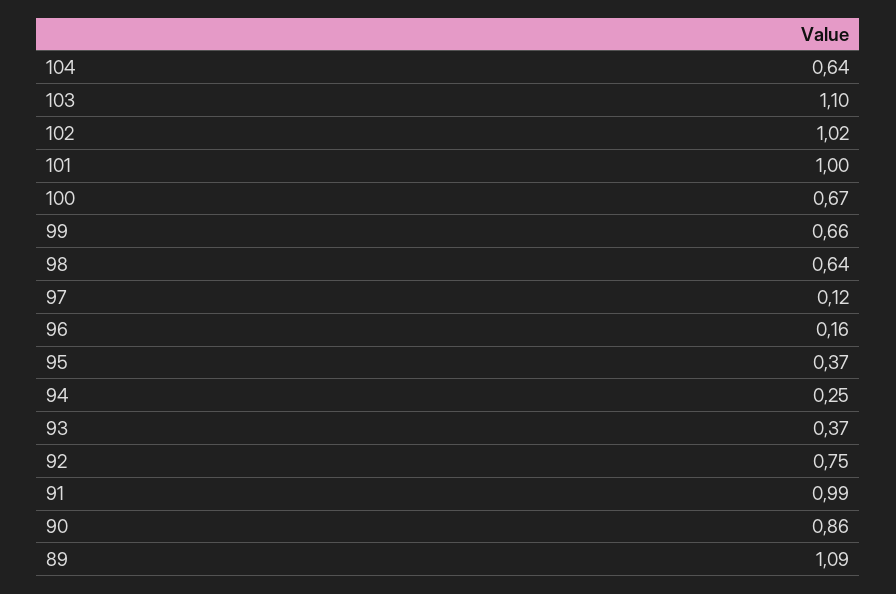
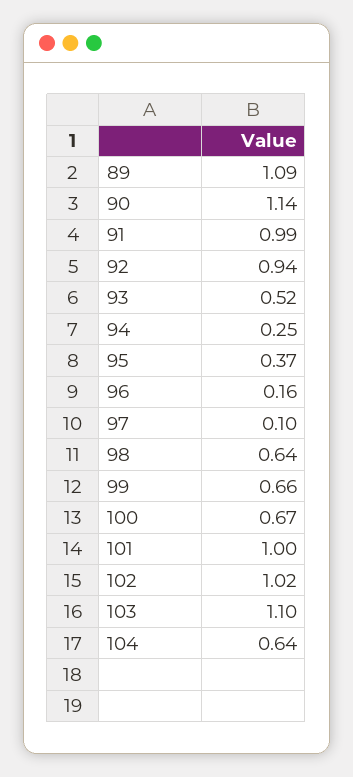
  {
    "104": 0.64,
    "103": 1.1,
    "102": 1.02,
    "101": 1,
    "100": 0.67,
    "99": 0.66,
    "98": 0.64,
-   "97": 0.12,
+   "97": 0.1,
    "96": 0.16,
    "95": 0.37,
    "94": 0.25,
-   "93": 0.37,
+   "93": 0.52,
-   "92": 0.75,
+   "92": 0.94,
    "91": 0.99,
-   "90": 0.86,
+   "90": 1.14,
    "89": 1.09
  }

